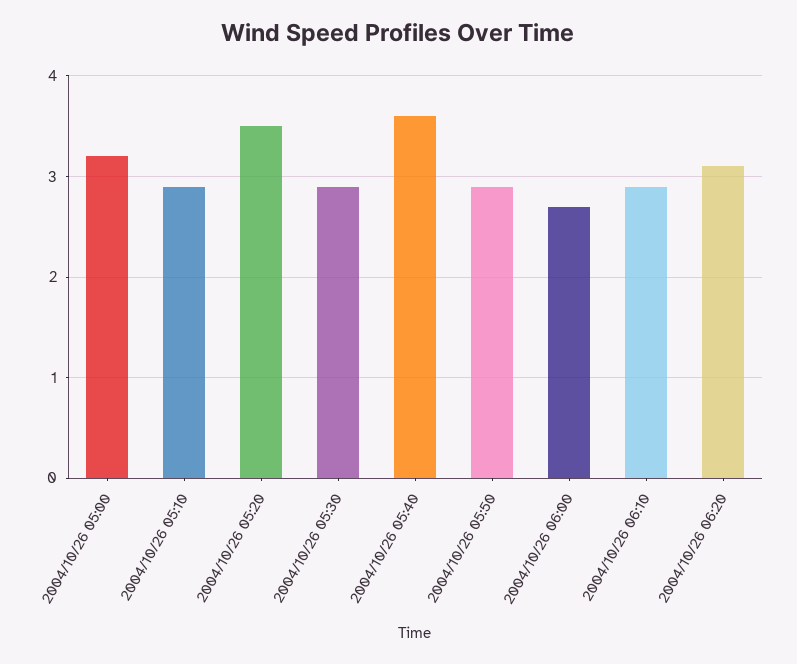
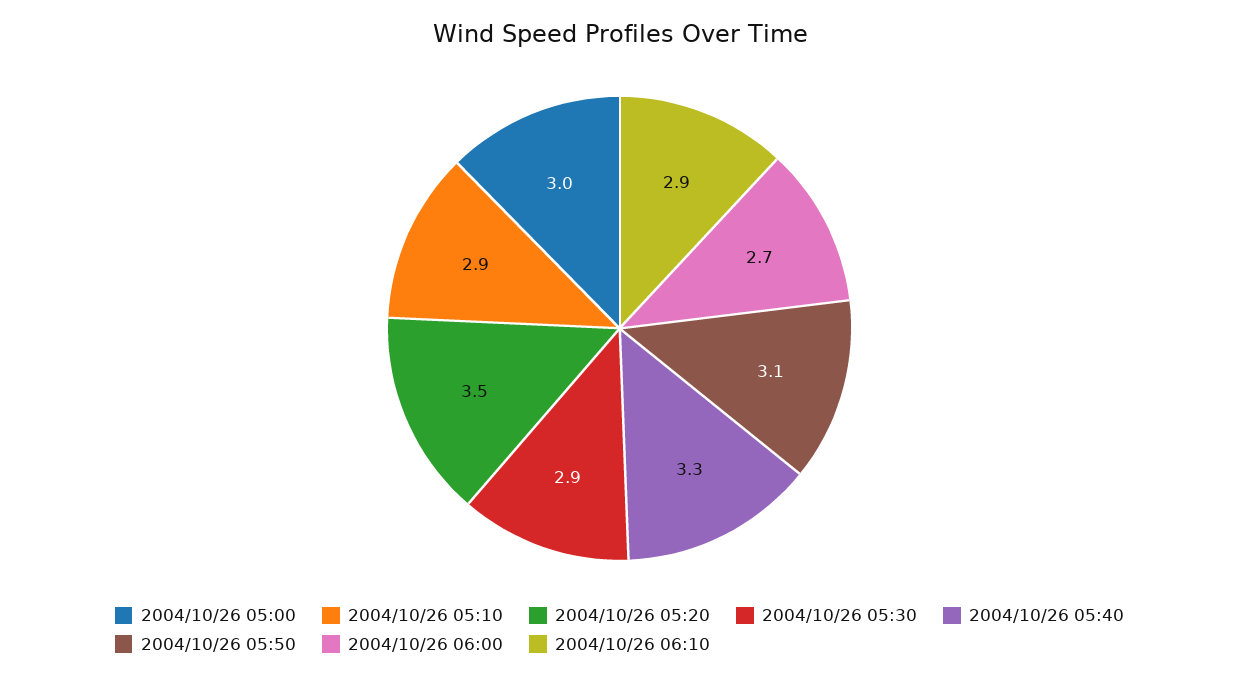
  {
-   "2004/10/26 05:00": 3.2,
+   "2004/10/26 05:00": 3,
    "2004/10/26 05:10": 2.9,
    "2004/10/26 05:20": 3.5,
    "2004/10/26 05:30": 2.9,
-   "2004/10/26 05:40": 3.6,
+   "2004/10/26 05:40": 3.3,
-   "2004/10/26 05:50": 2.9,
+   "2004/10/26 05:50": 3.1,
    "2004/10/26 06:00": 2.7,
-   "2004/10/26 06:10": 2.9,
+   "2004/10/26 06:10": 2.9
-   "2004/10/26 06:20": 3.1
  }

